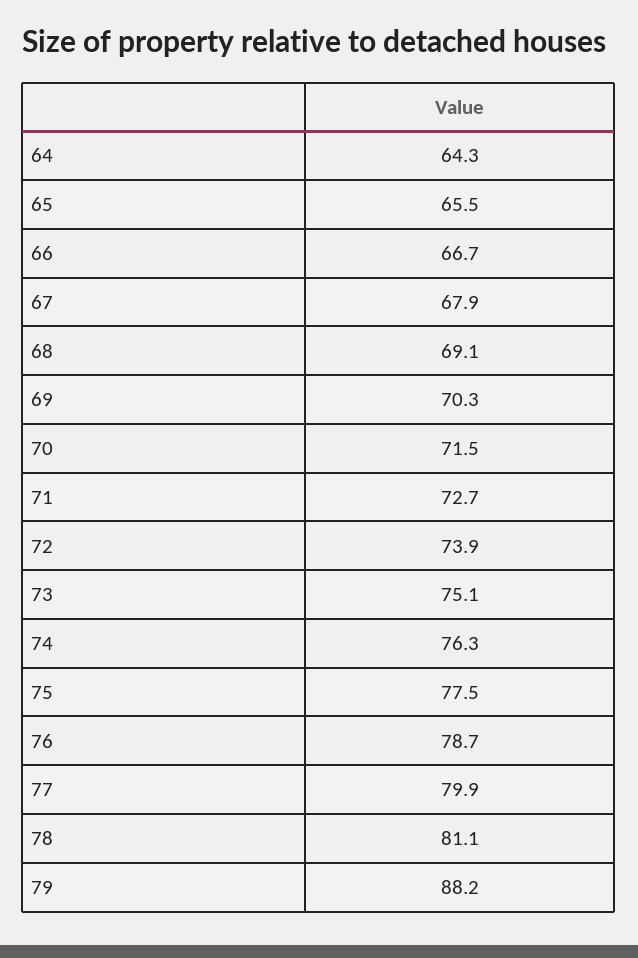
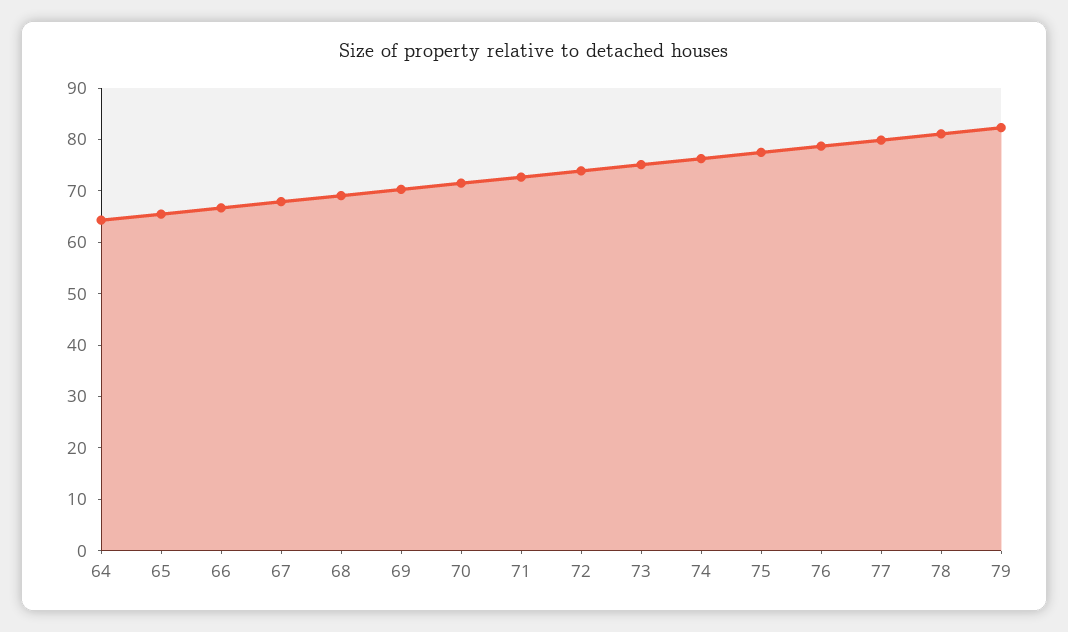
  {
    "64": 64.3,
    "65": 65.5,
    "66": 66.7,
    "67": 67.9,
    "68": 69.1,
    "69": 70.3,
    "70": 71.5,
    "71": 72.7,
    "72": 73.9,
    "73": 75.1,
    "74": 76.3,
    "75": 77.5,
    "76": 78.7,
    "77": 79.9,
    "78": 81.1,
-   "79": 88.2
+   "79": 82
  }

